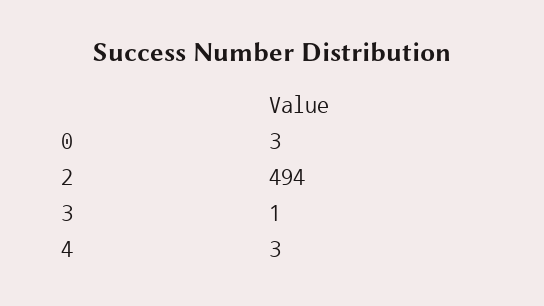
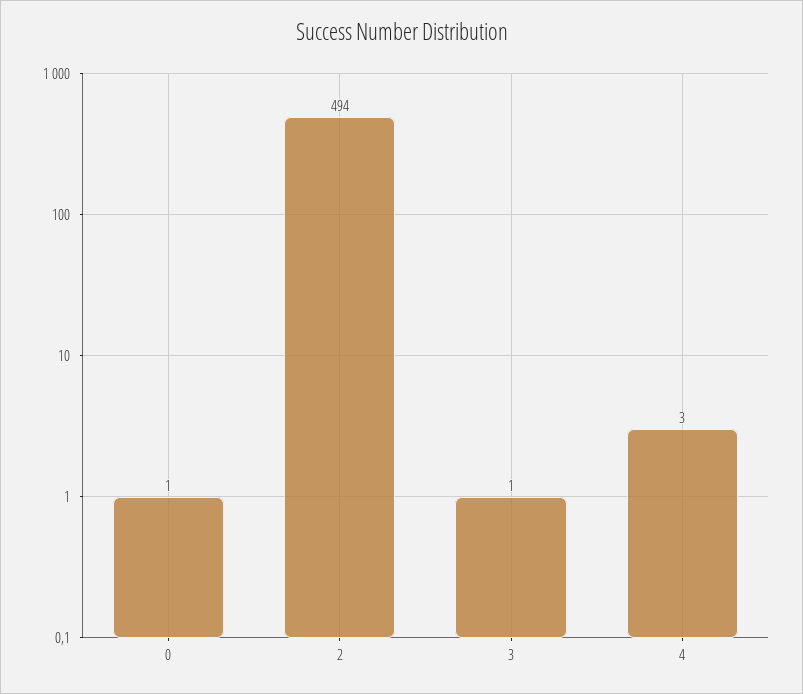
  {
-   "0": 3,
+   "0": 1,
    "2": 494,
    "3": 1,
    "4": 3
  }

